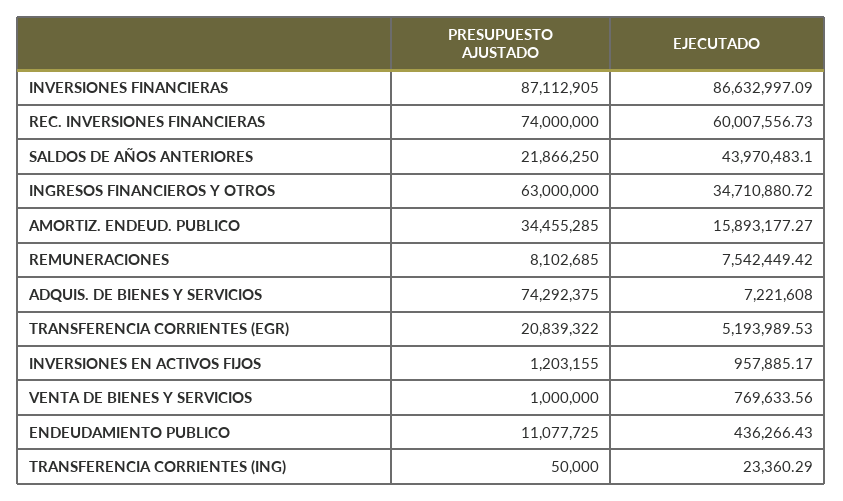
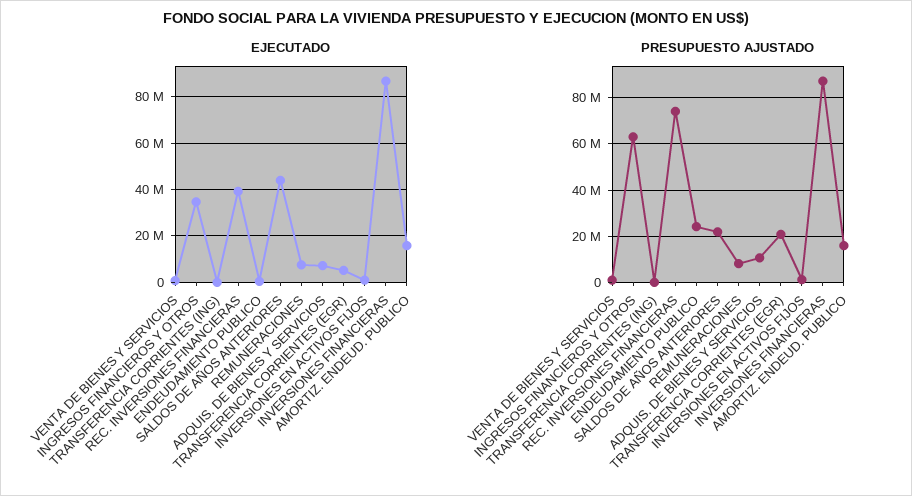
  {
    "PRESUPUESTO AJUSTADO": {
      "INVERSIONES FINANCIERAS": 87112905,
      "REC. INVERSIONES FINANCIERAS": 74000000,
      "SALDOS DE AÑOS ANTERIORES": 21866250,
      "INGRESOS FINANCIEROS Y OTROS": 63000000,
-     "AMORTIZ. ENDEUD. PUBLICO": 34455285,
+     "AMORTIZ. ENDEUD. PUBLICO": 15000000,
      "REMUNERACIONES": 8102685,
-     "ADQUIS. DE BIENES Y SERVICIOS": 74292375,
+     "ADQUIS. DE BIENES Y SERVICIOS": 10000000,
      "TRANSFERENCIA CORRIENTES (EGR)": 20839322,
      "INVERSIONES EN ACTIVOS FIJOS": 1203155,
      "VENTA DE BIENES Y SERVICIOS": 1000000,
-     "ENDEUDAMIENTO PUBLICO": 11077725,
+     "ENDEUDAMIENTO PUBLICO": 25000000,
      "TRANSFERENCIA CORRIENTES (ING)": 50000
    },
    "EJECUTADO": {
      "INVERSIONES FINANCIERAS": 86632997.09,
-     "REC. INVERSIONES FINANCIERAS": 60007556.73,
+     "REC. INVERSIONES FINANCIERAS": 40000000,
      "SALDOS DE AÑOS ANTERIORES": 43970483.1,
      "INGRESOS FINANCIEROS Y OTROS": 34710880.72,
      "AMORTIZ. ENDEUD. PUBLICO": 15893177.27,
      "REMUNERACIONES": 7542449.42,
      "ADQUIS. DE BIENES Y SERVICIOS": 7221608,
      "TRANSFERENCIA CORRIENTES (EGR)": 5193989.53,
      "INVERSIONES EN ACTIVOS FIJOS": 957885.17,
      "VENTA DE BIENES Y SERVICIOS": 769633.56,
      "ENDEUDAMIENTO PUBLICO": 436266.43,
      "TRANSFERENCIA CORRIENTES (ING)": 23360.29
    }
  }

